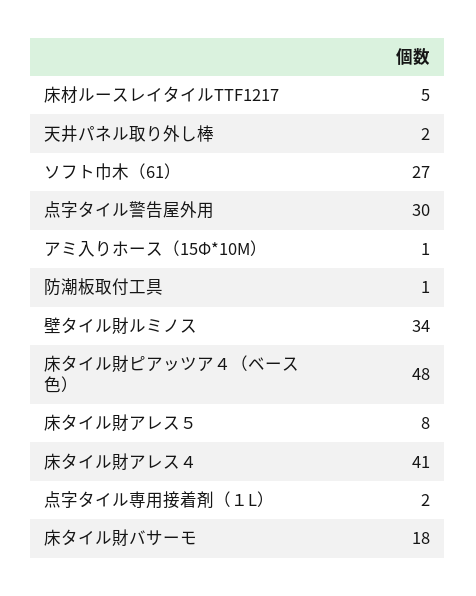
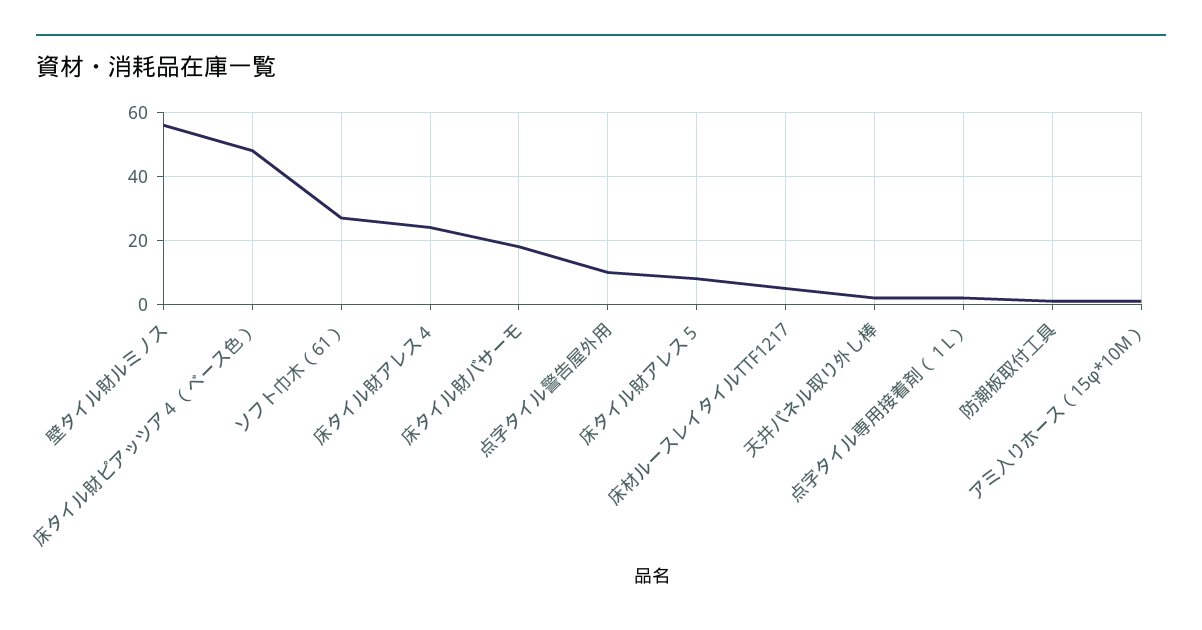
  {
    "床材ルースレイタイルTTF1217": 5,
    "天井パネル取り外し棒": 2,
    "ソフト巾木（61）": 27,
-   "点字タイル警告屋外用": 30,
+   "点字タイル警告屋外用": 10,
    "アミ入りホース（15Φ*10M）": 1,
    "防潮板取付工具": 1,
-   "壁タイル財ルミノス": 34,
+   "壁タイル財ルミノス": 55,
    "床タイル財ピアッツア４（ベース色）": 48,
    "床タイル財アレス５": 8,
-   "床タイル財アレス４": 41,
+   "床タイル財アレス４": 25,
    "点字タイル専用接着剤（１L）": 2,
    "床タイル財バサーモ": 18
  }

